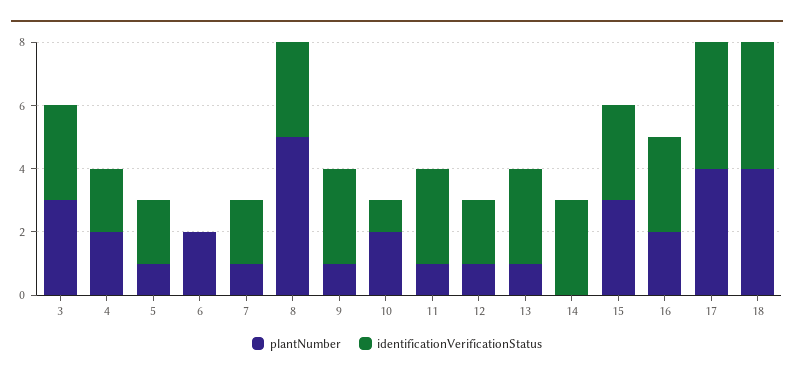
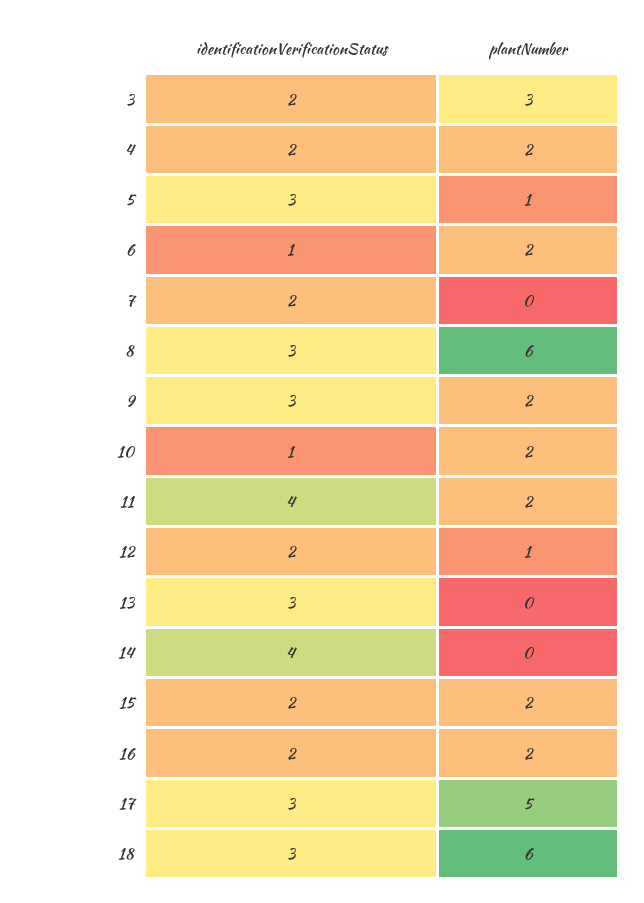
  {
    "plantNumber": {
      "3": 3,
      "4": 2,
      "5": 1,
      "6": 2,
-     "7": 1,
+     "7": 0,
-     "8": 5,
+     "8": 6,
-     "9": 1,
+     "9": 2,
      "10": 2,
-     "11": 1,
+     "11": 2,
      "12": 1,
-     "13": 1,
+     "13": 0,
      "14": 0,
-     "15": 3,
+     "15": 2,
      "16": 2,
-     "17": 4,
+     "17": 5,
-     "18": 4
+     "18": 6
    },
    "identificationVerificationStatus": {
-     "3": 3,
+     "3": 2,
      "4": 2,
-     "5": 2,
+     "5": 3,
-     "6": 0,
+     "6": 1,
      "7": 2,
      "8": 3,
      "9": 3,
      "10": 1,
-     "11": 3,
+     "11": 4,
      "12": 2,
      "13": 3,
-     "14": 3,
+     "14": 4,
-     "15": 3,
+     "15": 2,
-     "16": 3,
+     "16": 2,
-     "17": 4,
+     "17": 3,
-     "18": 4
+     "18": 3
    }
  }

